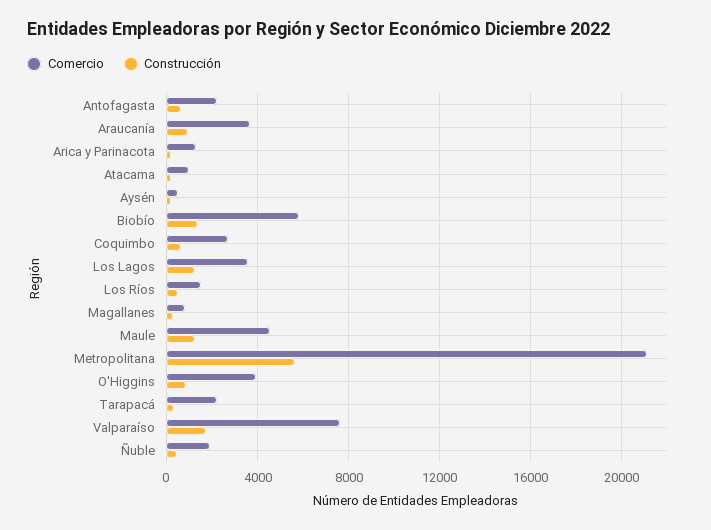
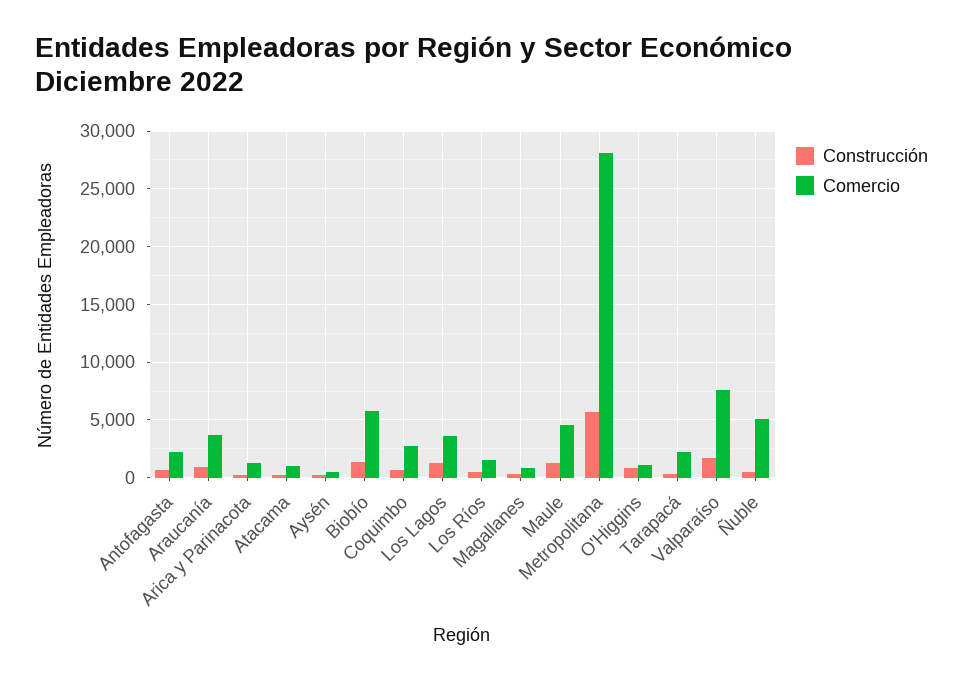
  {
    "Comercio": {
      "Antofagasta": 2000,
      "Araucanía": 3500,
      "Arica y Parinacota": 1500,
      "Atacama": 1000,
      "Aysén": 500,
      "Biobío": 6000,
      "Coquimbo": 2500,
      "Los Lagos": 3500,
      "Los Ríos": 1500,
      "Magallanes": 1000,
      "Maule": 4500,
-     "Metropolitana": 21000,
+     "Metropolitana": 28000,
-     "O'Higgins": 4000,
+     "O'Higgins": 1000,
      "Tarapacá": 2000,
      "Valparaíso": 7500,
-     "Ñuble": 2000
+     "Ñuble": 5000
    },
    "Construcción": {
      "Antofagasta": 500,
      "Araucanía": 1000,
      "Arica y Parinacota": 0,
      "Atacama": 0,
      "Aysén": 0,
      "Biobío": 1500,
      "Coquimbo": 500,
      "Los Lagos": 1000,
      "Los Ríos": 500,
      "Magallanes": 500,
      "Maule": 1000,
      "Metropolitana": 5500,
      "O'Higgins": 1000,
      "Tarapacá": 500,
      "Valparaíso": 1500,
      "Ñuble": 500
    }
  }

